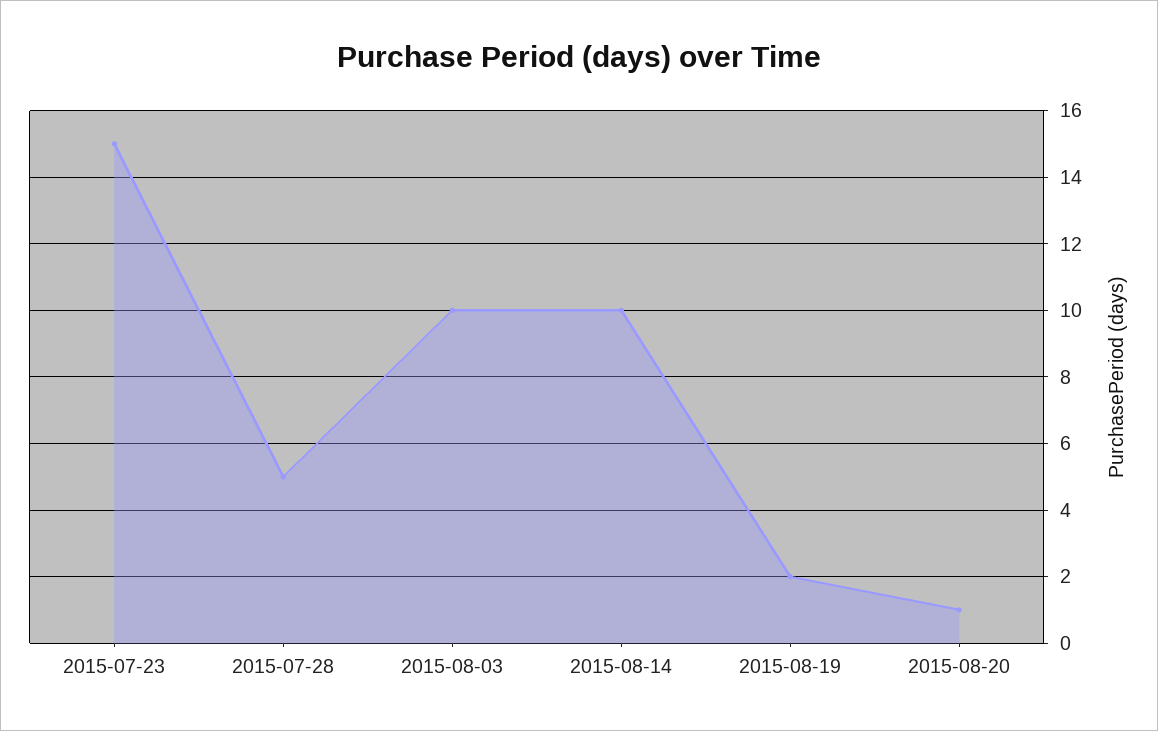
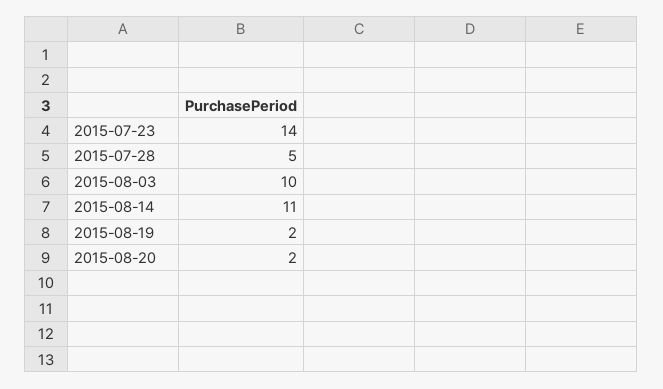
  {
-   "2015-07-23": 15,
+   "2015-07-23": 14,
    "2015-07-28": 5,
    "2015-08-03": 10,
-   "2015-08-14": 10,
+   "2015-08-14": 11,
    "2015-08-19": 2,
-   "2015-08-20": 1
+   "2015-08-20": 2
  }

